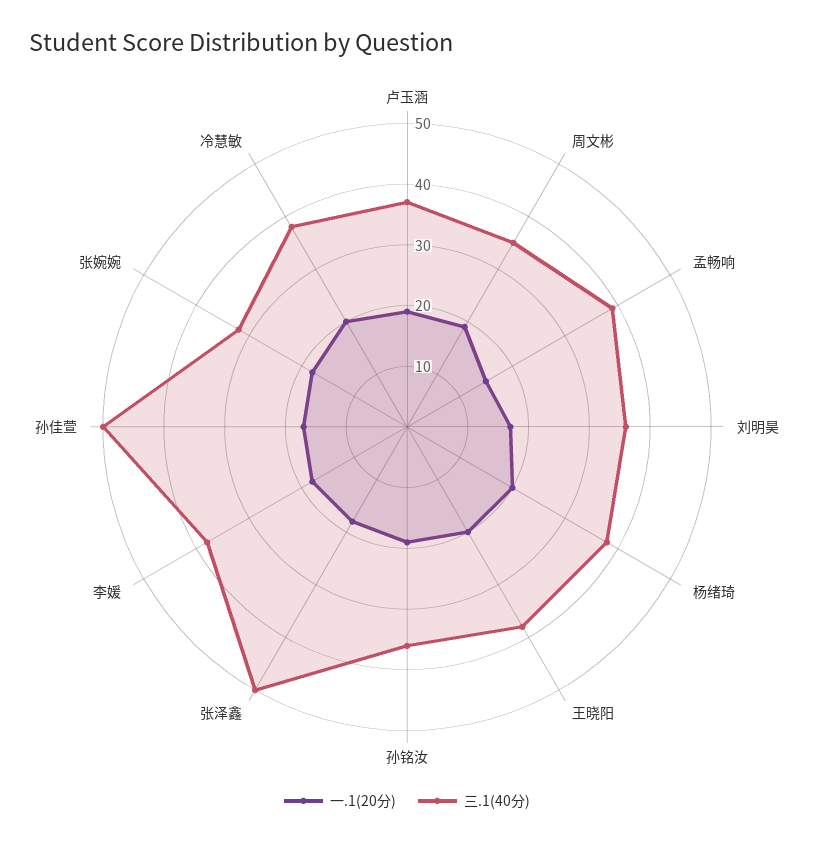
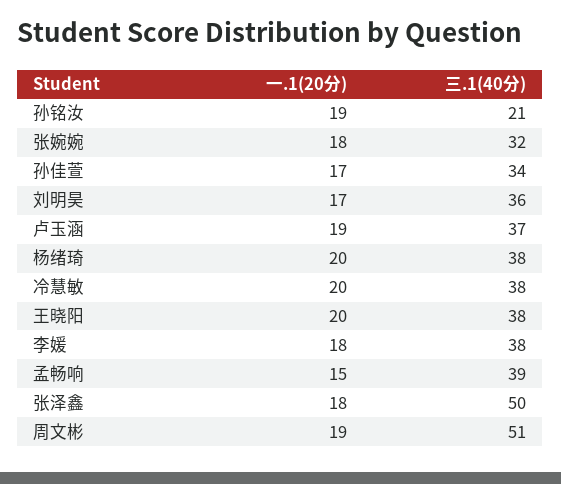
  {
    "一.1(20分)": {
      "卢玉涵": 19,
      "周文彬": 19,
      "孟畅响": 15,
      "刘明昊": 17,
      "杨绪琦": 20,
      "王晓阳": 20,
      "孙铭汝": 19,
      "张泽鑫": 18,
      "李媛": 18,
      "孙佳萱": 17,
      "张婉婉": 18,
      "冷慧敏": 20
    },
    "三.1(40分)": {
      "卢玉涵": 37,
-     "周文彬": 35,
+     "周文彬": 51,
      "孟畅响": 39,
      "刘明昊": 36,
      "杨绪琦": 38,
      "王晓阳": 38,
-     "孙铭汝": 35,
+     "孙铭汝": 21,
      "张泽鑫": 50,
      "李媛": 38,
-     "孙佳萱": 50,
+     "孙佳萱": 34,
      "张婉婉": 32,
      "冷慧敏": 38
    }
  }

